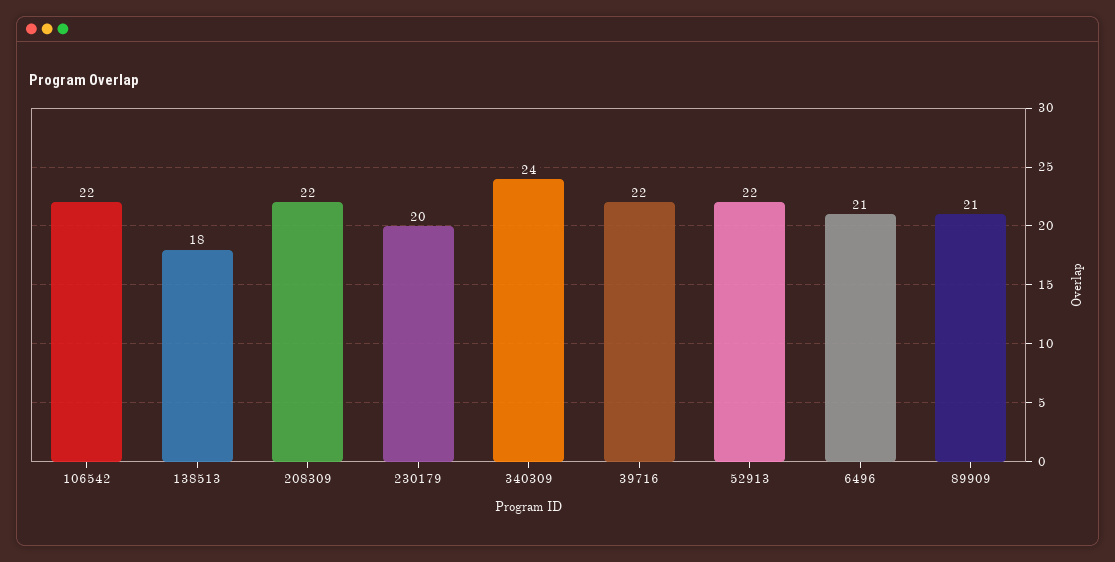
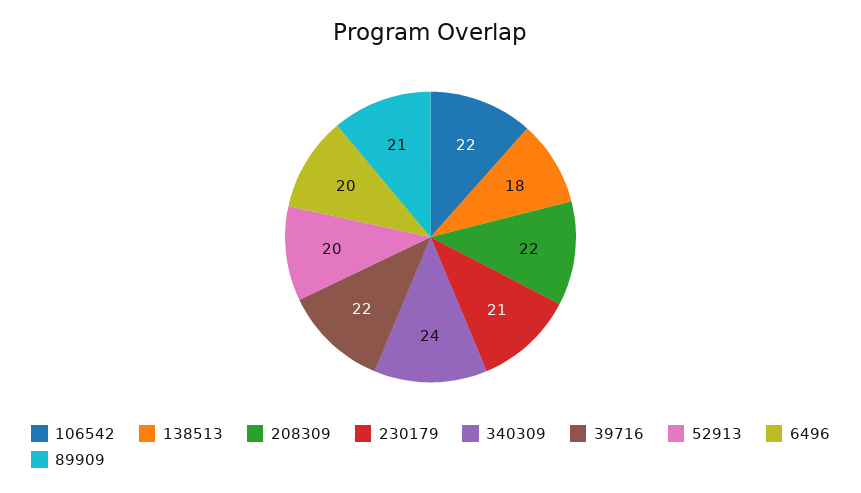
  {
    "106542": 22,
    "138513": 18,
    "208309": 22,
-   "230179": 20,
+   "230179": 21,
    "340309": 24,
    "39716": 22,
-   "52913": 22,
+   "52913": 20,
-   "6496": 21,
+   "6496": 20,
    "89909": 21
  }

